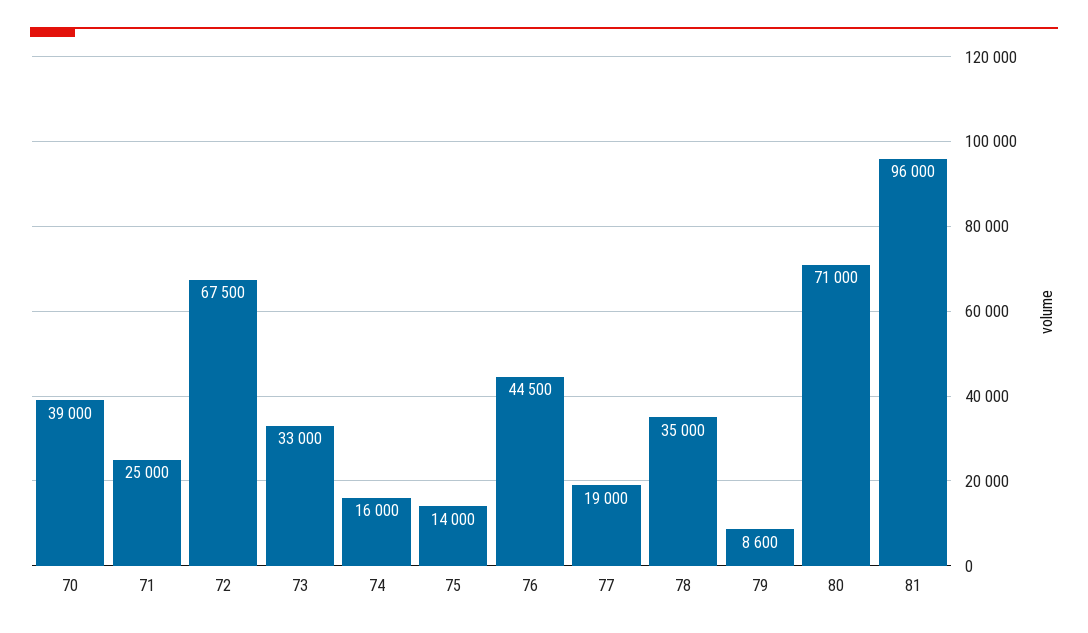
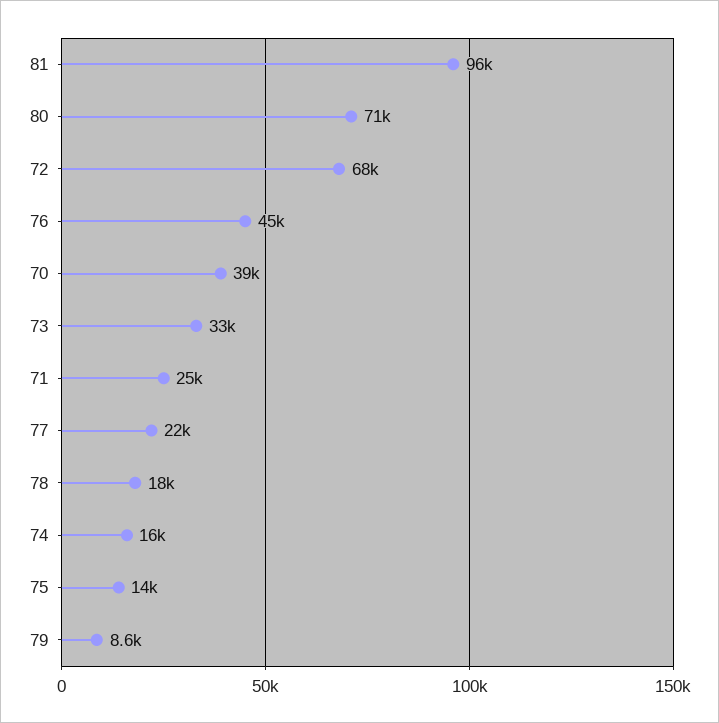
  {
    "70": 39000,
    "71": 25000,
    "72": 67500,
    "73": 33000,
    "74": 16000,
    "75": 14000,
    "76": 44500,
-   "77": 19000,
+   "77": 22000,
-   "78": 35000,
+   "78": 18000,
    "79": 8600,
    "80": 71000,
    "81": 96000
  }

